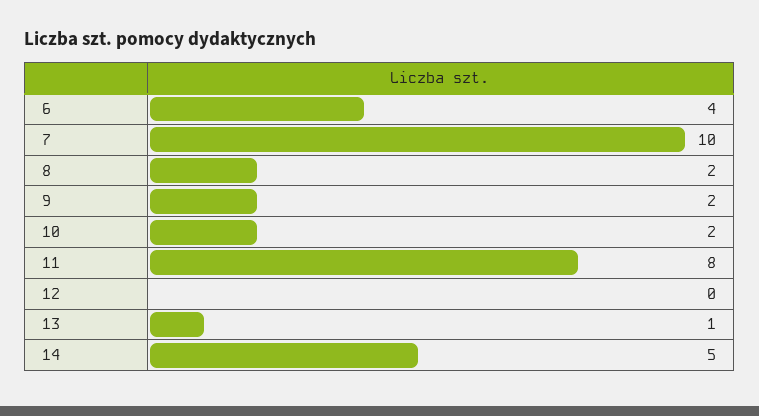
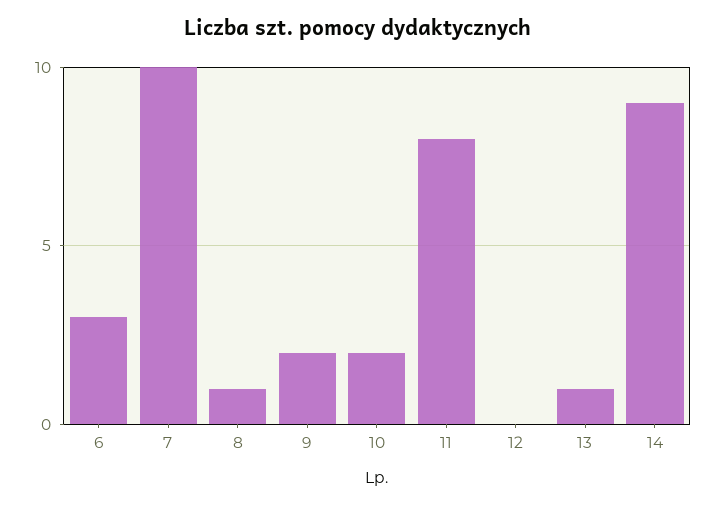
  {
-   "6": 4,
+   "6": 3,
    "7": 10,
-   "8": 2,
+   "8": 1,
    "9": 2,
    "10": 2,
    "11": 8,
    "12": 0,
    "13": 1,
-   "14": 5
+   "14": 9
  }

